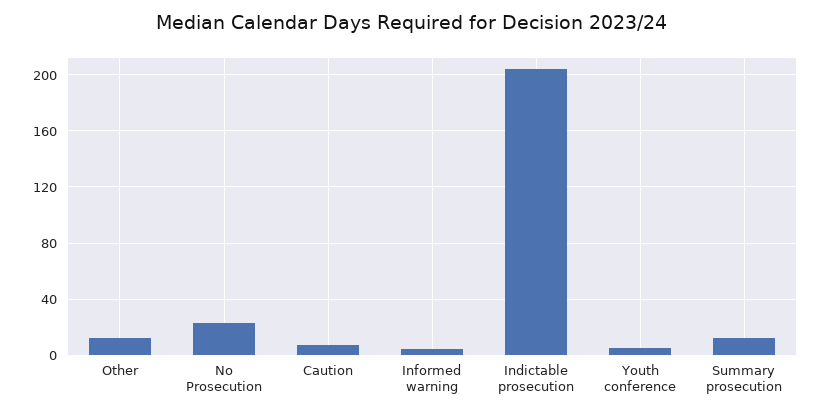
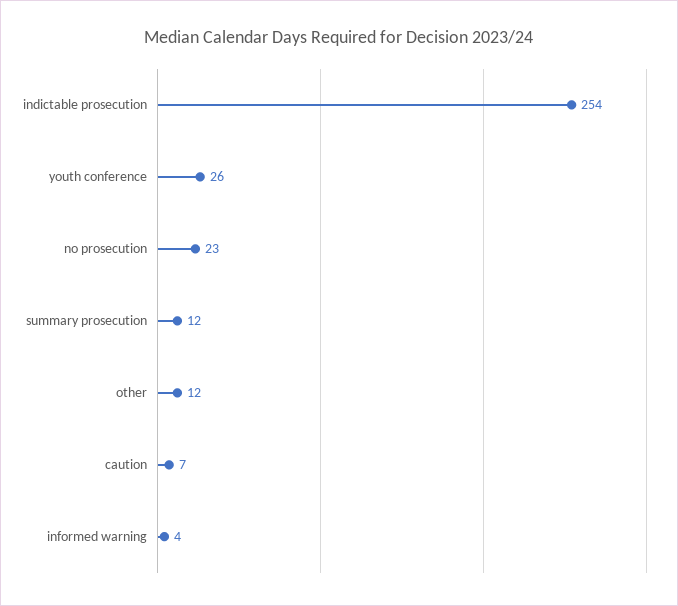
  {
    "Other": 12,
    "No Prosecution": 23,
    "Caution": 7,
    "Informed warning": 4,
-   "Indictable prosecution": 205,
+   "Indictable prosecution": 254,
-   "Youth conference": 5,
+   "Youth conference": 26,
    "Summary prosecution": 12
  }

